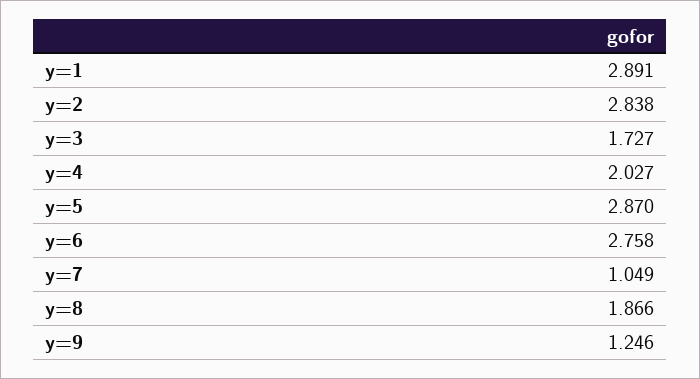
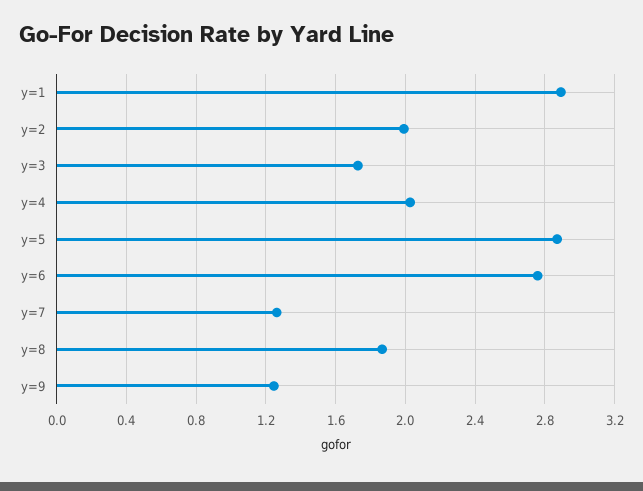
  {
    "y=1": 2.891,
-   "y=2": 2.838,
+   "y=2": 2,
    "y=3": 1.727,
    "y=4": 2.027,
    "y=5": 2.87,
    "y=6": 2.758,
-   "y=7": 1.049,
+   "y=7": 1.25,
    "y=8": 1.866,
    "y=9": 1.246
  }

